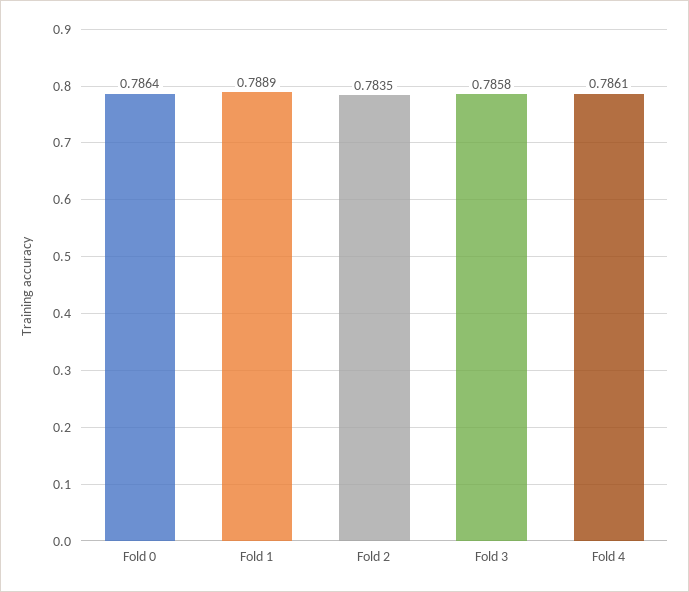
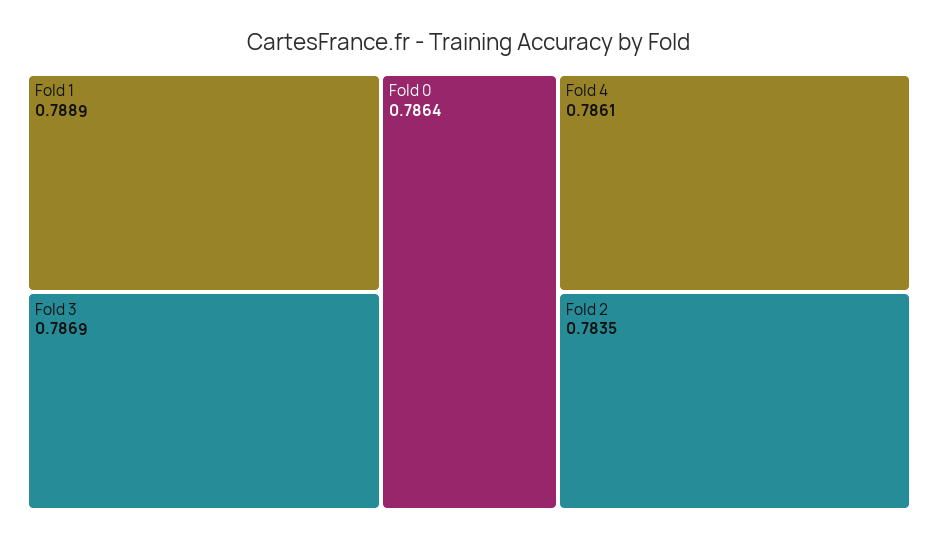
  {
    "Fold 0": 0.7864,
    "Fold 1": 0.7889,
    "Fold 2": 0.7835,
-   "Fold 3": 0.7858,
+   "Fold 3": 0.7869,
    "Fold 4": 0.7861
  }

